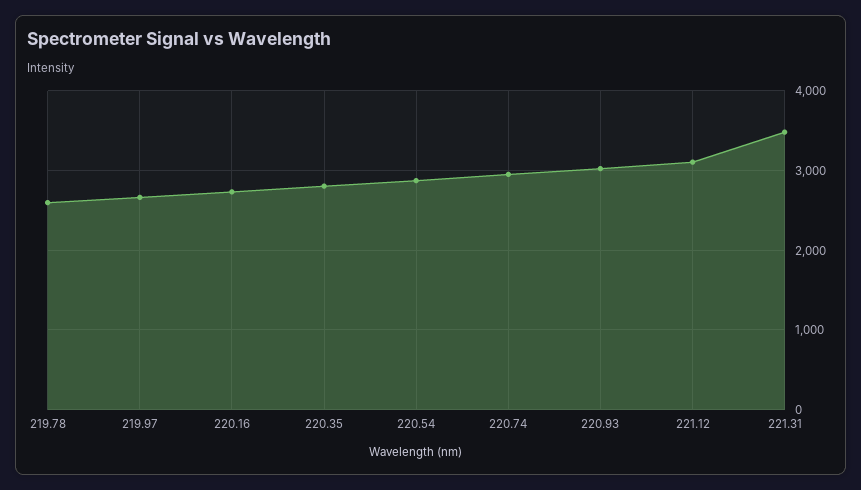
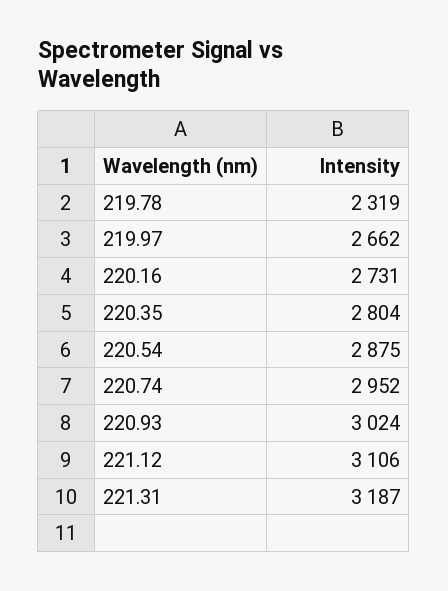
  {
-   "219.78": 2600,
+   "219.78": 2319,
    "219.97": 2662,
    "220.16": 2731,
    "220.35": 2804,
    "220.54": 2875,
    "220.74": 2952,
    "220.93": 3024,
    "221.12": 3106,
-   "221.31": 3500
+   "221.31": 3187
  }

